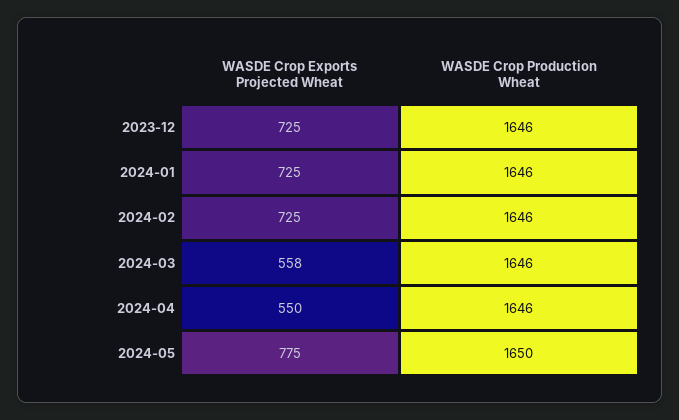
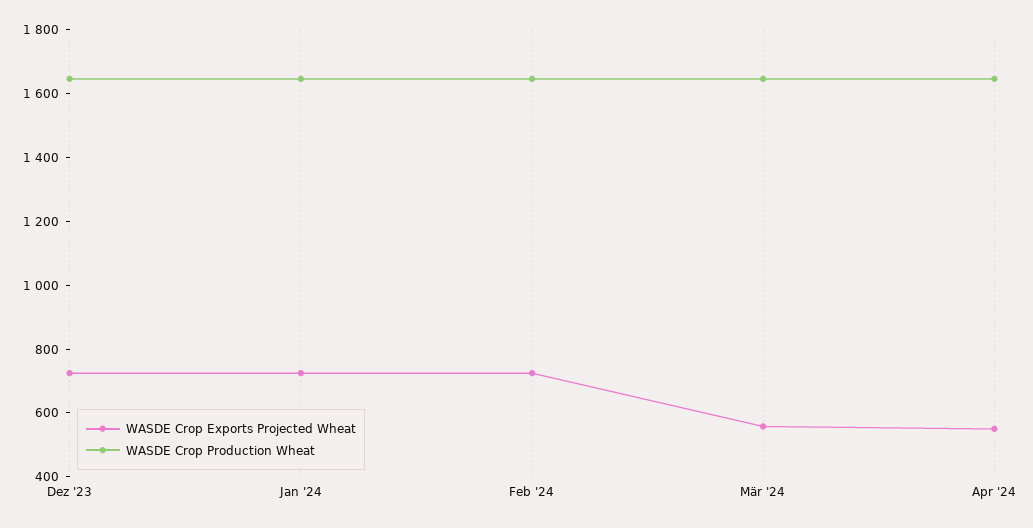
  {
    "WASDE Crop Exports Projected Wheat": {
      "2023-12": 725,
      "2024-01": 725,
      "2024-02": 725,
      "2024-03": 558,
-     "2024-04": 550,
+     "2024-04": 550
-     "2024-05": 775
    },
    "WASDE Crop Production Wheat": {
      "2023-12": 1646,
      "2024-01": 1646,
      "2024-02": 1646,
      "2024-03": 1646,
-     "2024-04": 1646,
+     "2024-04": 1646
-     "2024-05": 1650
    }
  }

